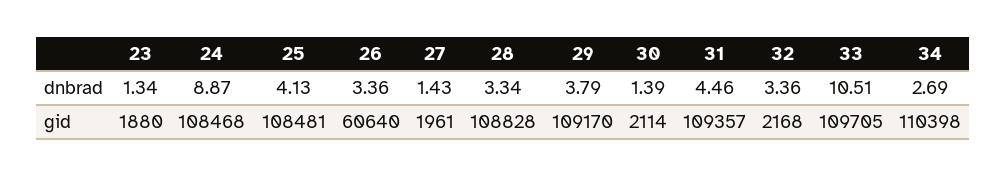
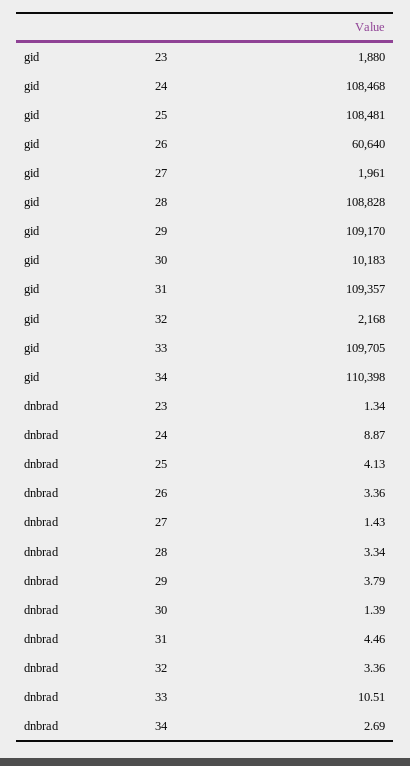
  {
    "23": {
      "dnbrad": 1.34,
      "gid": 1880
    },
    "24": {
      "dnbrad": 8.87,
      "gid": 108468
    },
    "25": {
      "dnbrad": 4.13,
      "gid": 108481
    },
    "26": {
      "dnbrad": 3.36,
      "gid": 60640
    },
    "27": {
      "dnbrad": 1.43,
      "gid": 1961
    },
    "28": {
      "dnbrad": 3.34,
      "gid": 108828
    },
    "29": {
      "dnbrad": 3.79,
      "gid": 109170
    },
    "30": {
      "dnbrad": 1.39,
-     "gid": 2114
+     "gid": 10183
    },
    "31": {
      "dnbrad": 4.46,
      "gid": 109357
    },
    "32": {
      "dnbrad": 3.36,
      "gid": 2168
    },
    "33": {
      "dnbrad": 10.51,
      "gid": 109705
    },
    "34": {
      "dnbrad": 2.69,
      "gid": 110398
    }
  }

